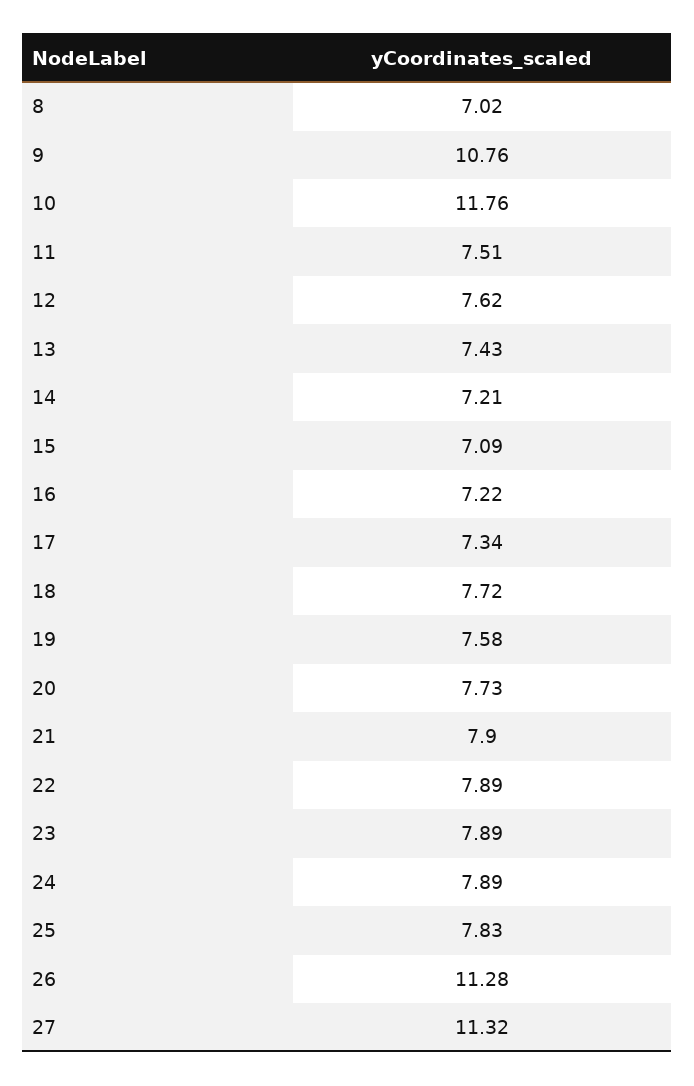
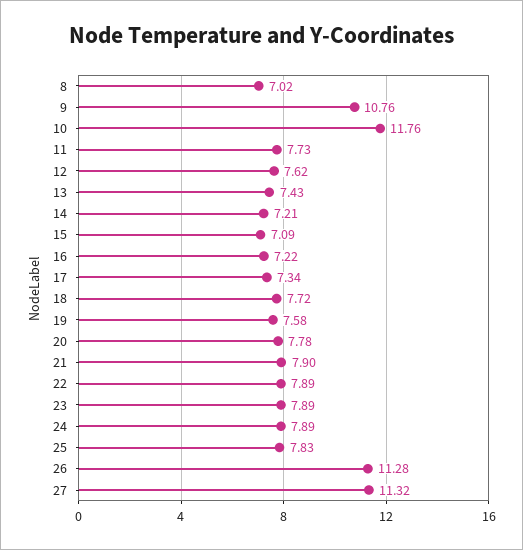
  {
    "8": 7.02,
    "9": 10.76,
    "10": 11.76,
-   "11": 7.51,
+   "11": 7.73,
    "12": 7.62,
    "13": 7.43,
    "14": 7.21,
    "15": 7.09,
    "16": 7.22,
    "17": 7.34,
    "18": 7.72,
    "19": 7.58,
-   "20": 7.73,
+   "20": 7.78,
    "21": 7.9,
    "22": 7.89,
    "23": 7.89,
    "24": 7.89,
    "25": 7.83,
    "26": 11.28,
    "27": 11.32
  }

